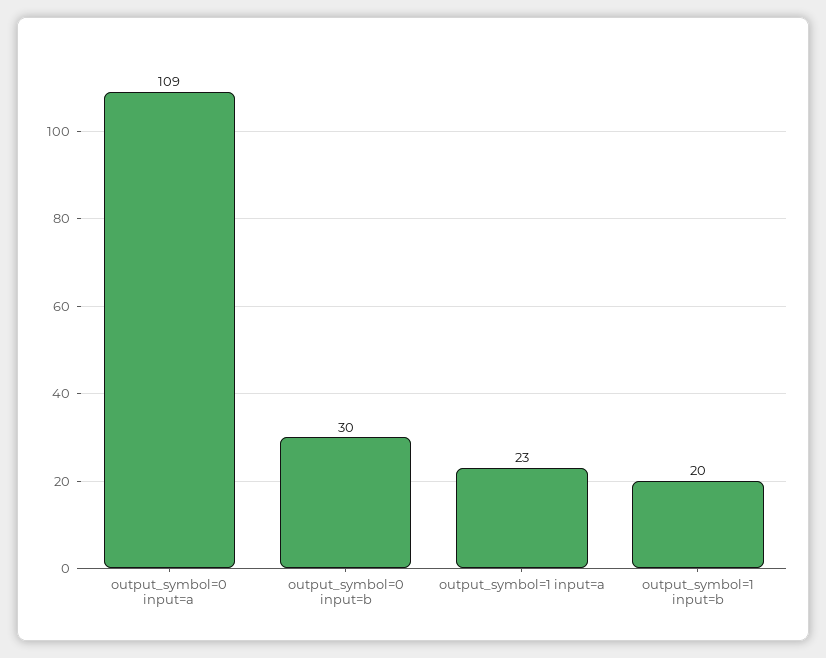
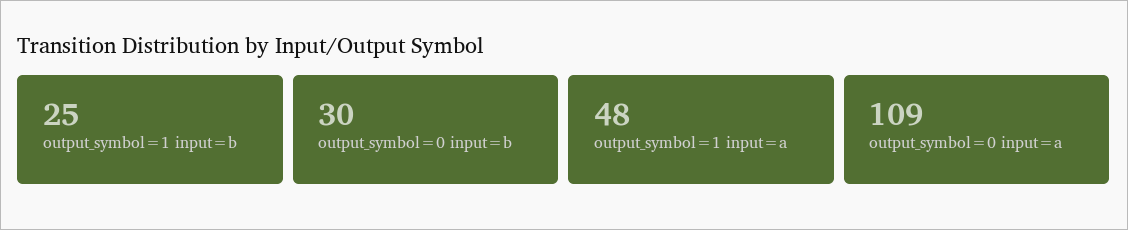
  {
    "output_symbol=0 input=a": 109,
    "output_symbol=0 input=b": 30,
-   "output_symbol=1 input=a": 23,
+   "output_symbol=1 input=a": 48,
-   "output_symbol=1 input=b": 20
+   "output_symbol=1 input=b": 25
  }

